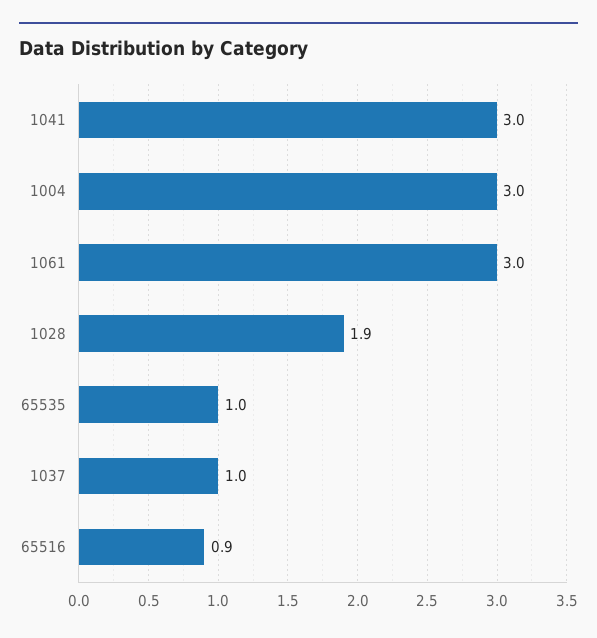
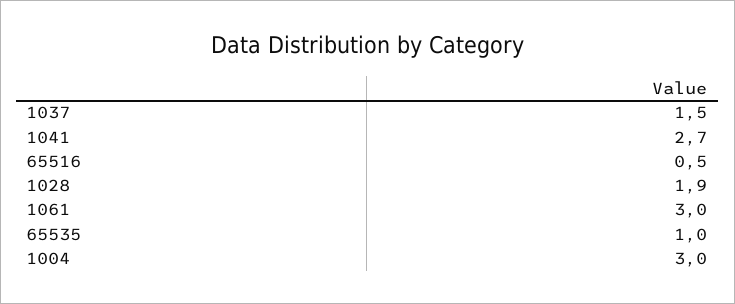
  {
-   "1041": 3,
+   "1041": 2.7,
    "1004": 3,
    "1061": 3,
    "1028": 1.9,
    "65535": 1,
-   "1037": 1,
+   "1037": 1.5,
-   "65516": 0.9
+   "65516": 0.5
  }

